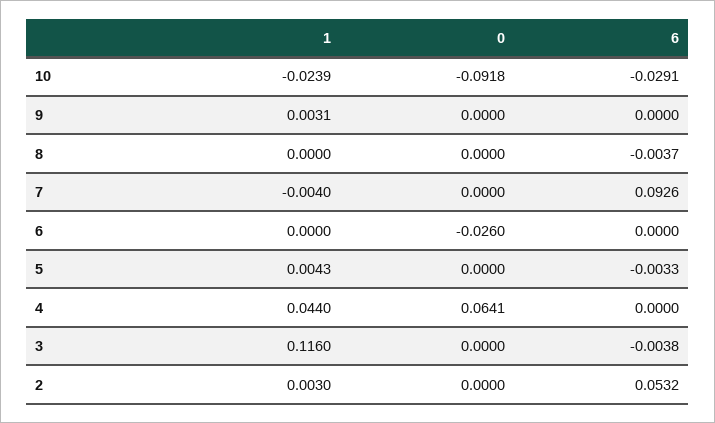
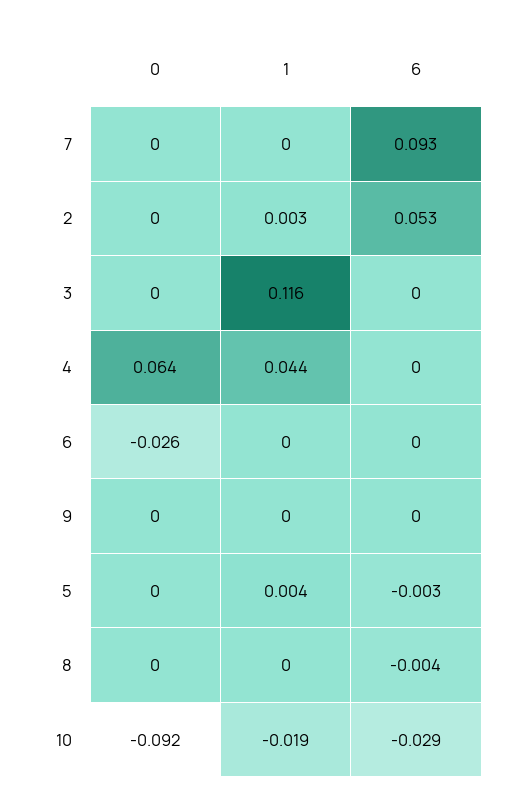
  {
    "1": {
-     "10": -0.0239,
+     "10": -0.019,
-     "9": 0.0031,
+     "9": 0,
      "8": 0,
-     "7": -0.004,
+     "7": 0,
      "6": 0,
      "5": 0.0043,
      "4": 0.044,
      "3": 0.116,
      "2": 0.003
    },
    "0": {
      "10": -0.0918,
      "9": 0,
      "8": 0,
      "7": 0,
      "6": -0.026,
      "5": 0,
      "4": 0.0641,
      "3": 0,
      "2": 0
    },
    "6": {
      "10": -0.0291,
      "9": 0,
      "8": -0.0037,
      "7": 0.0926,
      "6": 0,
      "5": -0.0033,
      "4": 0,
-     "3": -0.0038,
+     "3": 0,
      "2": 0.0532
    }
  }

